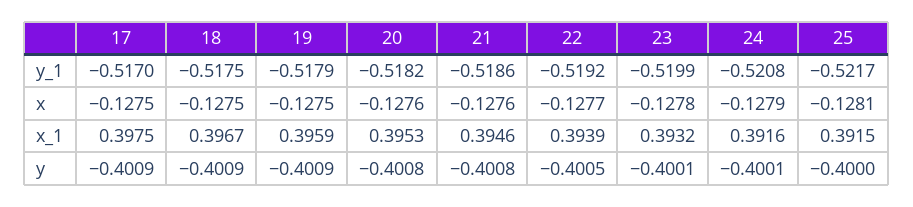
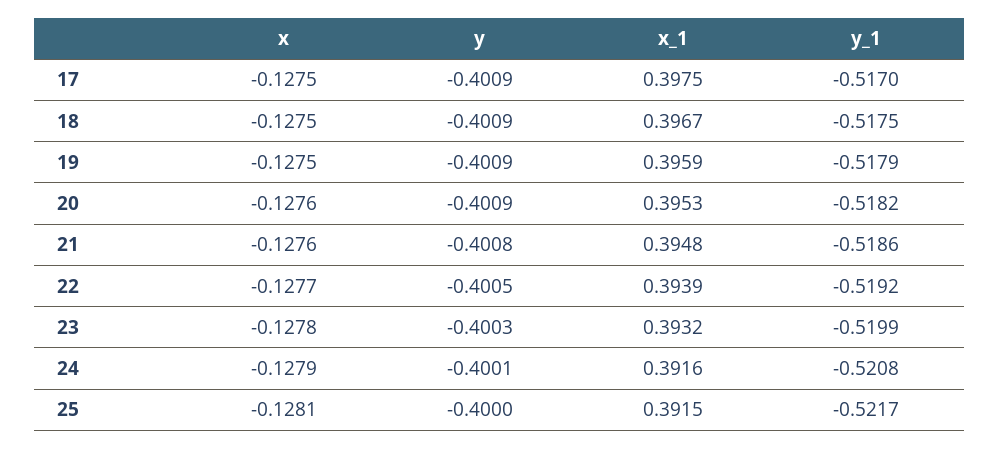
  {
    "17": {
      "y_1": -0.517,
      "x": -0.1275,
      "x_1": 0.3975,
      "y": -0.4009
    },
    "18": {
      "y_1": -0.5175,
      "x": -0.1275,
      "x_1": 0.3967,
      "y": -0.4009
    },
    "19": {
      "y_1": -0.5179,
      "x": -0.1275,
      "x_1": 0.3959,
      "y": -0.4009
    },
    "20": {
      "y_1": -0.5182,
      "x": -0.1276,
      "x_1": 0.3953,
-     "y": -0.4008
+     "y": -0.4009
    },
    "21": {
      "y_1": -0.5186,
      "x": -0.1276,
-     "x_1": 0.3946,
+     "x_1": 0.3948,
      "y": -0.4008
    },
    "22": {
      "y_1": -0.5192,
      "x": -0.1277,
      "x_1": 0.3939,
      "y": -0.4005
    },
    "23": {
      "y_1": -0.5199,
      "x": -0.1278,
      "x_1": 0.3932,
-     "y": -0.4001
+     "y": -0.4003
    },
    "24": {
      "y_1": -0.5208,
      "x": -0.1279,
      "x_1": 0.3916,
      "y": -0.4001
    },
    "25": {
      "y_1": -0.5217,
      "x": -0.1281,
      "x_1": 0.3915,
      "y": -0.4
    }
  }

